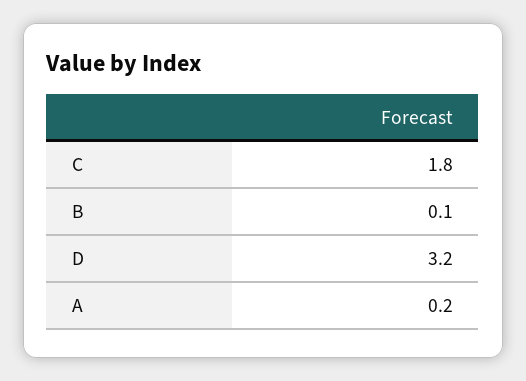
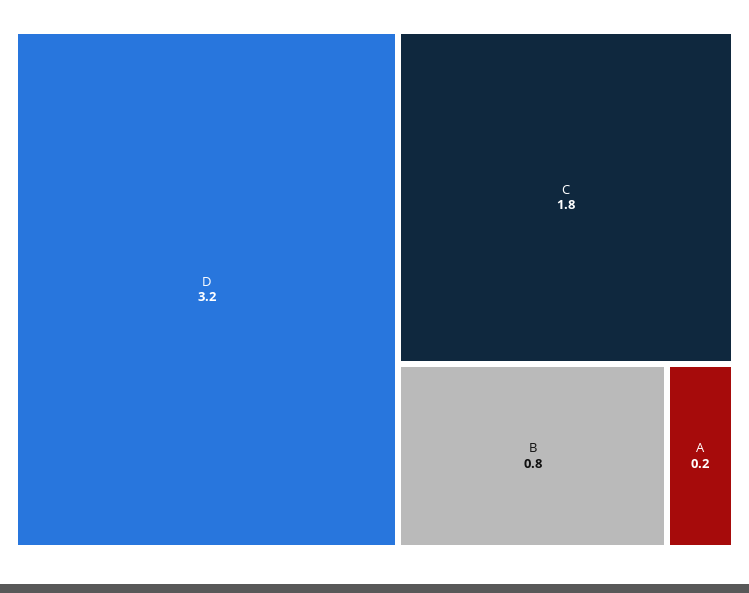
  {
    "C": 1.8,
-   "B": 0.1,
+   "B": 0.8,
    "D": 3.2,
    "A": 0.2
  }

